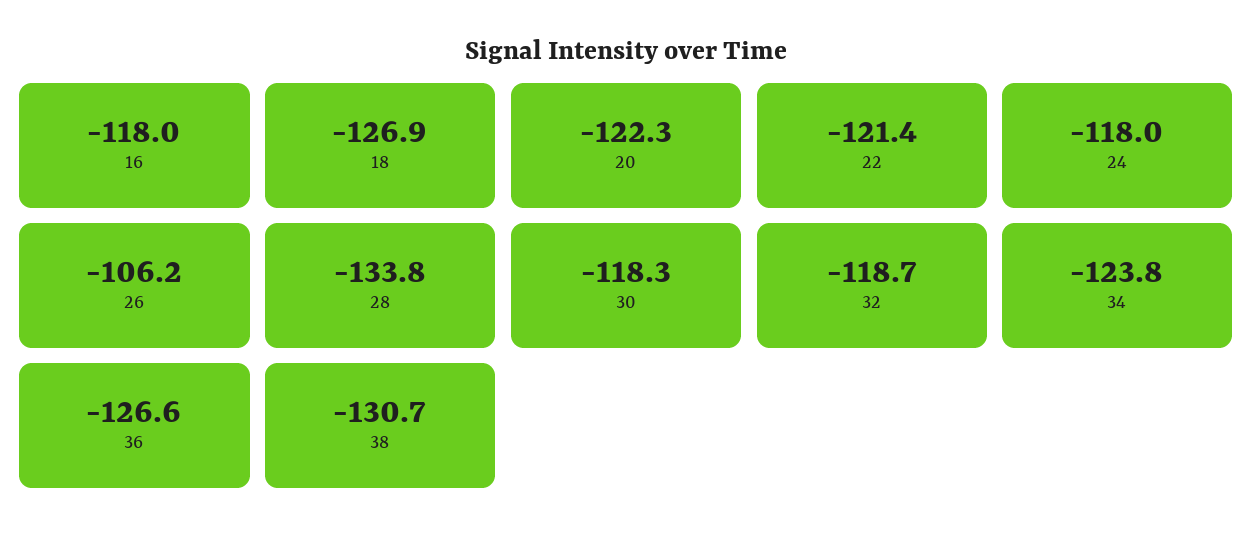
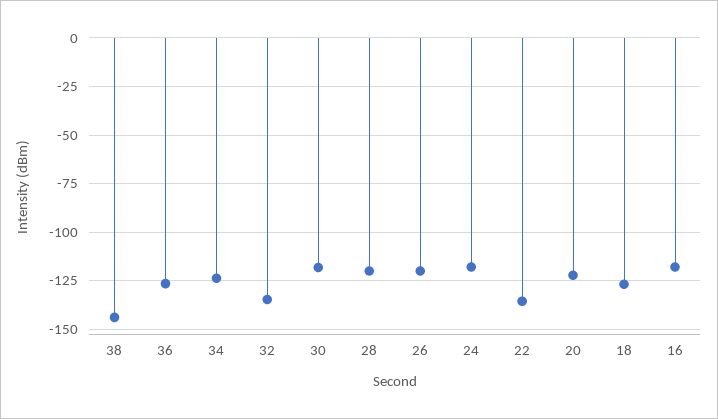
  {
    "16": -118,
    "18": -126.9,
    "20": -122.3,
-   "22": -121.4,
+   "22": -135,
    "24": -118,
-   "26": -106.2,
+   "26": -120,
-   "28": -133.8,
+   "28": -120,
    "30": -118.3,
-   "32": -118.7,
+   "32": -135,
    "34": -123.8,
    "36": -126.6,
-   "38": -130.7
+   "38": -145
  }

